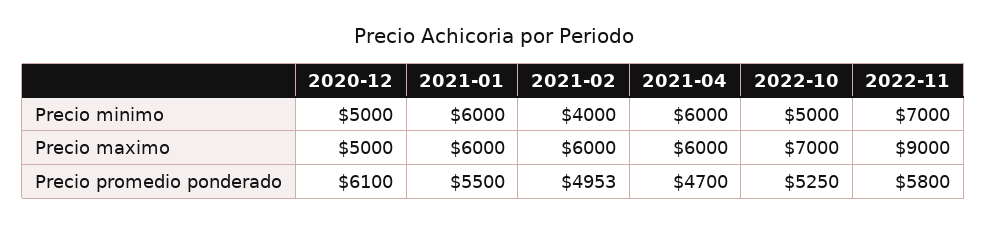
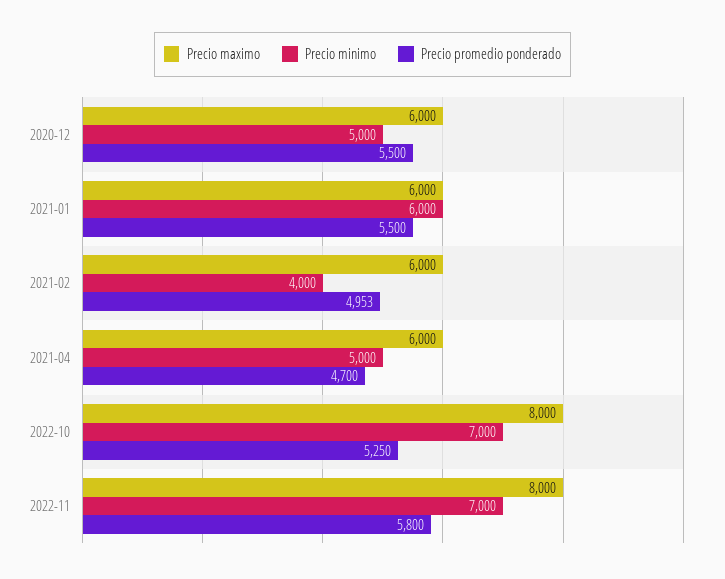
  {
    "Precio minimo": {
      "2020-12": 5000,
      "2021-01": 6000,
      "2021-02": 4000,
-     "2021-04": 6000,
+     "2021-04": 5000,
-     "2022-10": 5000,
+     "2022-10": 7000,
      "2022-11": 7000
    },
    "Precio maximo": {
-     "2020-12": 5000,
+     "2020-12": 6000,
      "2021-01": 6000,
      "2021-02": 6000,
      "2021-04": 6000,
-     "2022-10": 7000,
+     "2022-10": 8000,
-     "2022-11": 9000
+     "2022-11": 8000
    },
    "Precio promedio ponderado": {
-     "2020-12": 6100,
+     "2020-12": 5500,
      "2021-01": 5500,
      "2021-02": 4953,
      "2021-04": 4700,
      "2022-10": 5250,
      "2022-11": 5800
    }
  }

